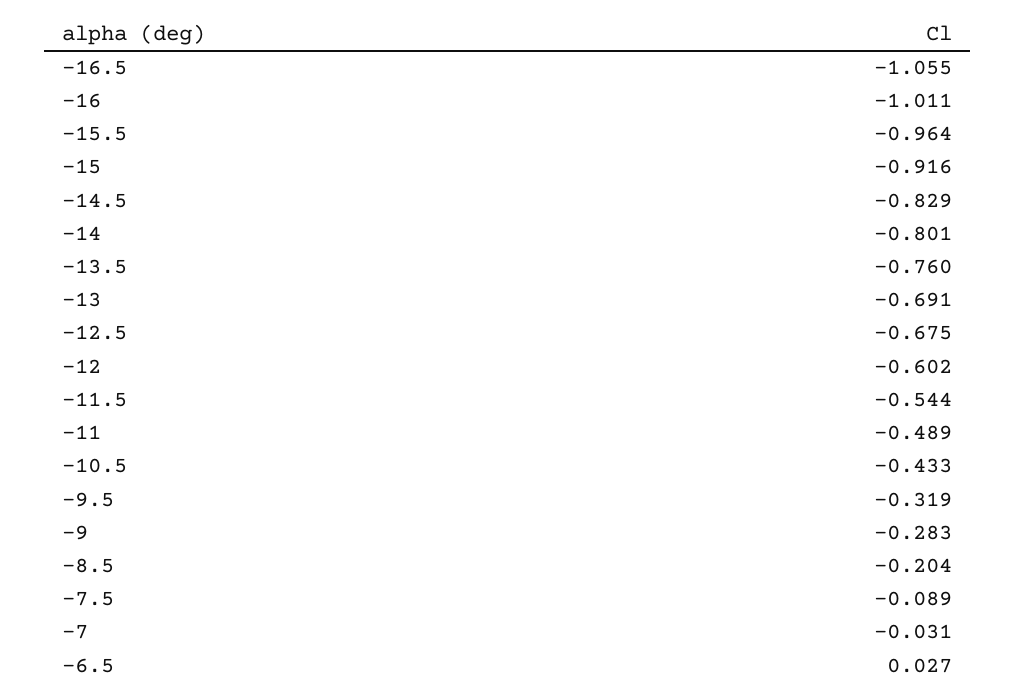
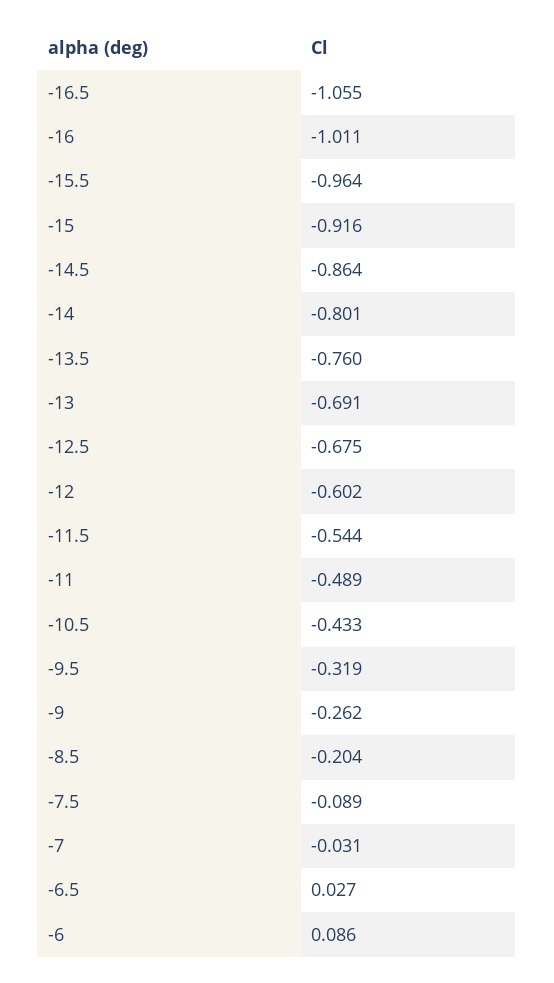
  {
    "-16.5": -1.055,
    "-16": -1.011,
    "-15.5": -0.964,
    "-15": -0.916,
-   "-14.5": -0.829,
+   "-14.5": -0.864,
    "-14": -0.801,
    "-13.5": -0.76,
    "-13": -0.691,
    "-12.5": -0.675,
    "-12": -0.602,
    "-11.5": -0.544,
    "-11": -0.489,
    "-10.5": -0.433,
    "-9.5": -0.319,
-   "-9": -0.283,
+   "-9": -0.262,
    "-8.5": -0.204,
    "-7.5": -0.089,
    "-7": -0.031,
-   "-6.5": 0.027
+   "-6.5": 0.027,
+   "-6": 0.086
  }

